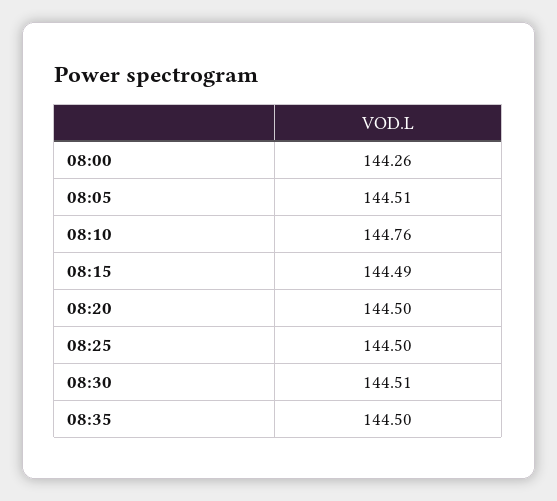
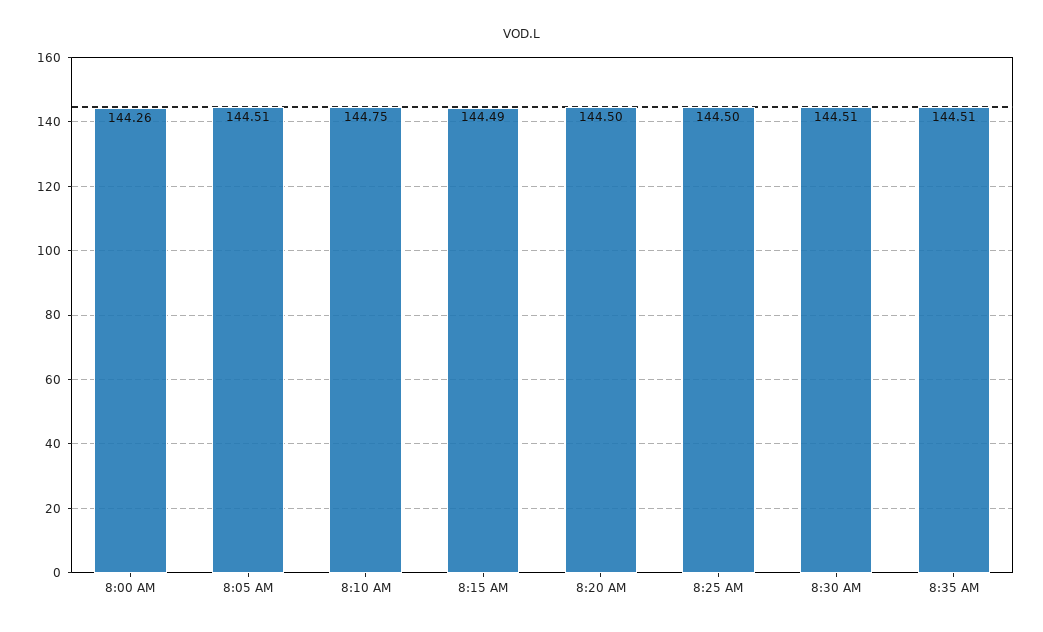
  {
    "08:00": 144.26,
    "08:05": 144.51,
-   "08:10": 144.76,
+   "08:10": 144.75,
    "08:15": 144.49,
    "08:20": 144.5,
    "08:25": 144.5,
    "08:30": 144.51,
-   "08:35": 144.5
+   "08:35": 144.51
  }

